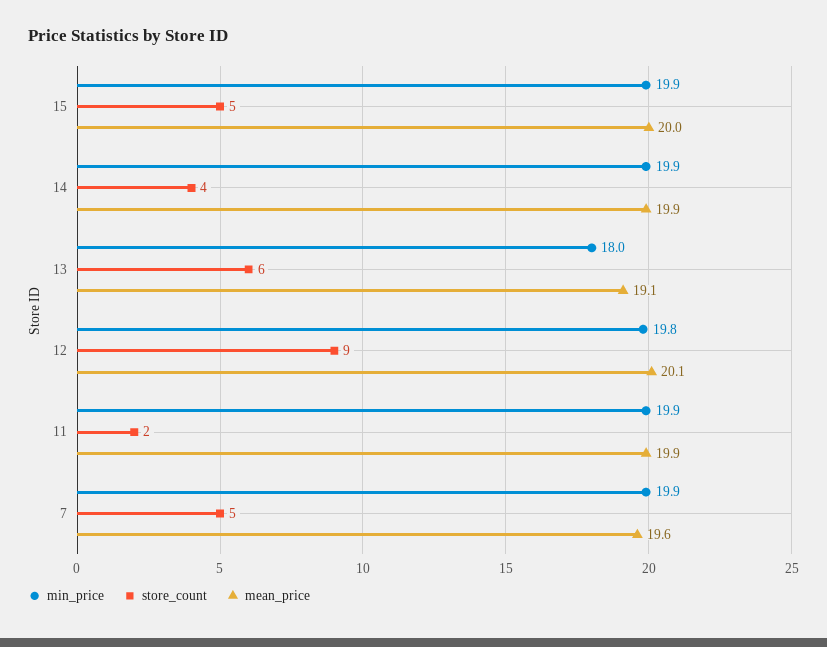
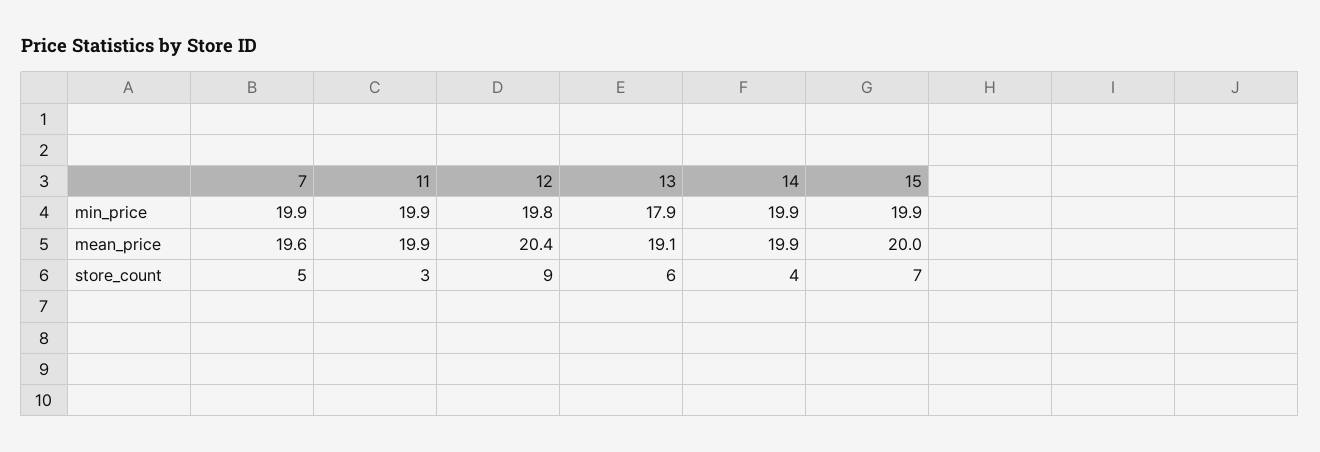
  {
    "min_price": {
      "15": 19.9,
      "14": 19.9,
-     "13": 18,
+     "13": 17.9,
      "12": 19.8,
      "11": 19.9,
      "7": 19.9
    },
    "store_count": {
-     "15": 5,
+     "15": 7,
      "14": 4,
      "13": 6,
      "12": 9,
-     "11": 2,
+     "11": 3,
      "7": 5
    },
    "mean_price": {
      "15": 20,
      "14": 19.9,
      "13": 19.1,
-     "12": 20.1,
+     "12": 20.4,
      "11": 19.9,
      "7": 19.6
    }
  }

